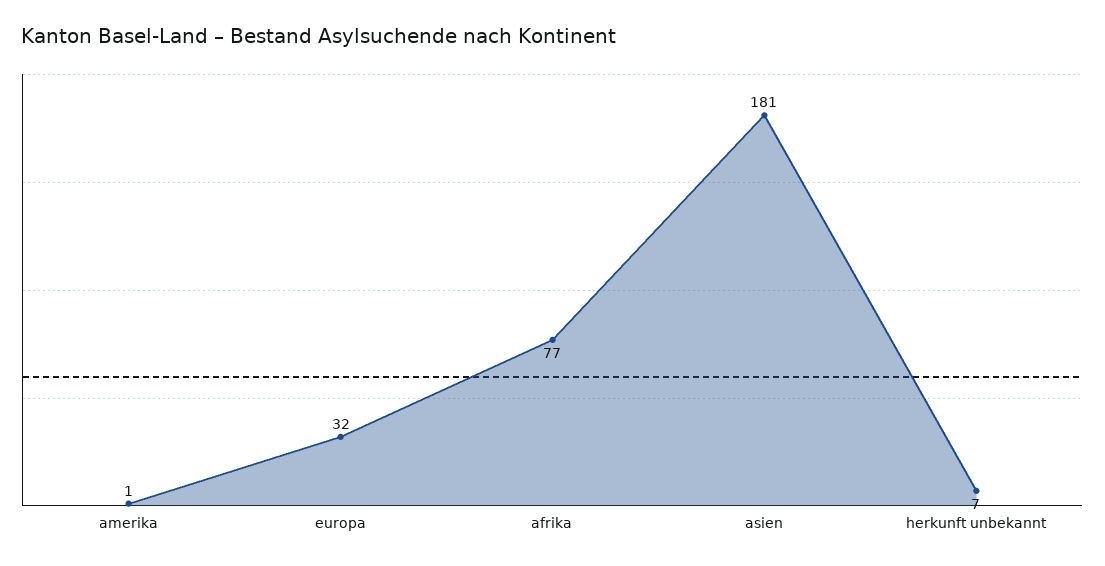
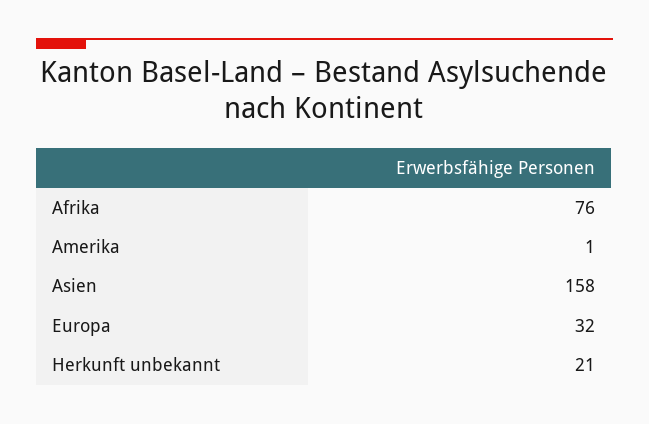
  {
    "amerika": 1,
    "europa": 32,
-   "afrika": 77,
+   "afrika": 76,
-   "asien": 181,
+   "asien": 158,
-   "herkunft unbekannt": 7
+   "herkunft unbekannt": 21
  }

